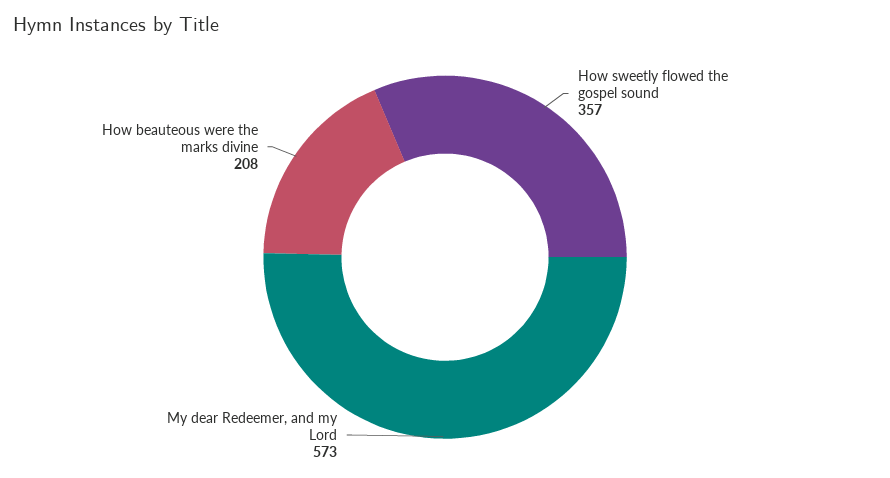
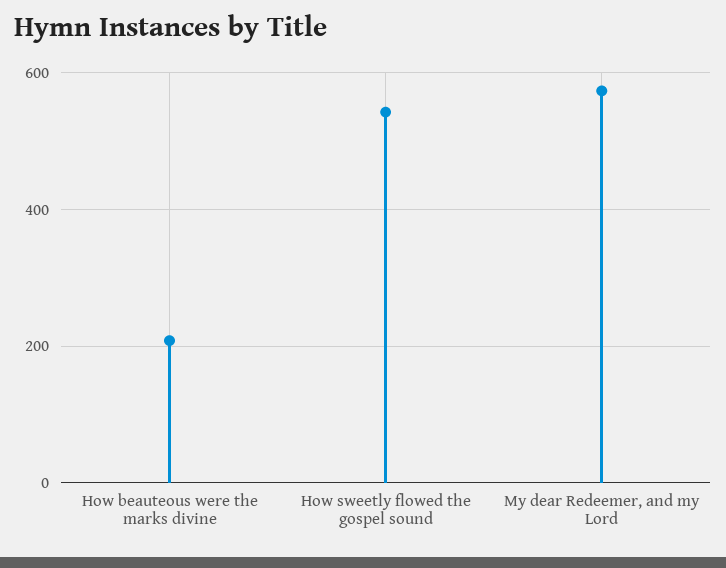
  {
-   "How sweetly flowed the gospel sound": 357,
+   "How sweetly flowed the gospel sound": 540,
    "My dear Redeemer, and my Lord": 573,
    "How beauteous were the marks divine": 208
  }

